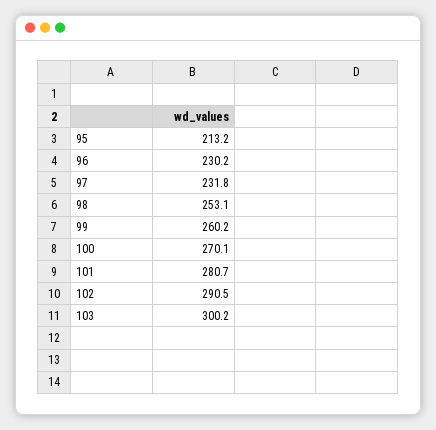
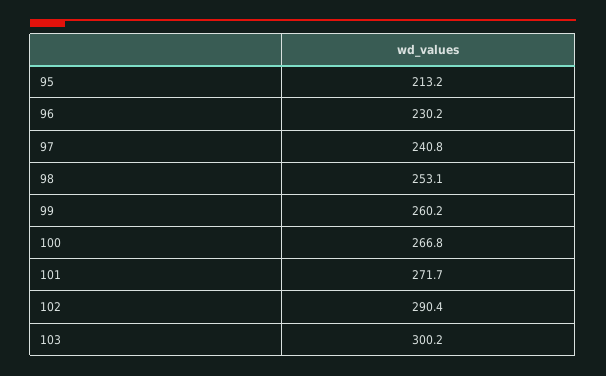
  {
    "95": 213.2,
    "96": 230.2,
-   "97": 231.8,
+   "97": 240.8,
    "98": 253.1,
    "99": 260.2,
-   "100": 270.1,
+   "100": 266.8,
-   "101": 280.7,
+   "101": 271.7,
-   "102": 290.5,
+   "102": 290.4,
    "103": 300.2
  }

